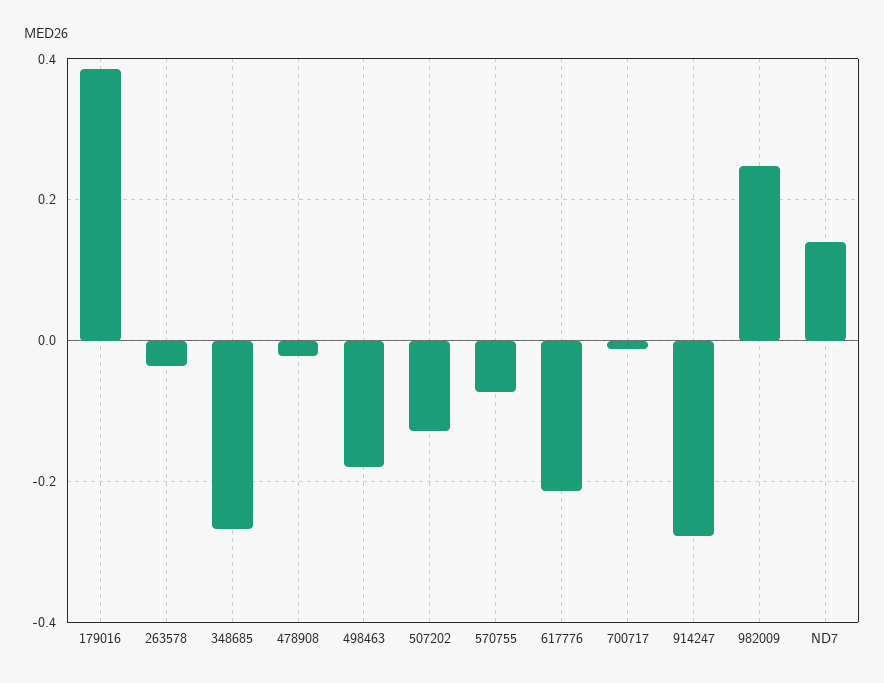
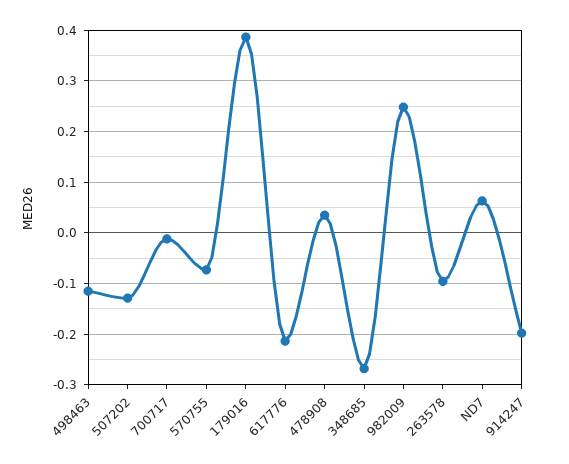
  {
    "179016": 0.38,
-   "263578": -0.04,
+   "263578": -0.1,
    "348685": -0.26,
-   "478908": -0.02,
+   "478908": 0.04,
-   "498463": -0.18,
+   "498463": -0.12,
    "507202": -0.12,
    "570755": -0.08,
    "617776": -0.22,
    "700717": -0.02,
-   "914247": -0.28,
+   "914247": -0.2,
    "982009": 0.24,
-   "ND7": 0.14
+   "ND7": 0.06
  }

